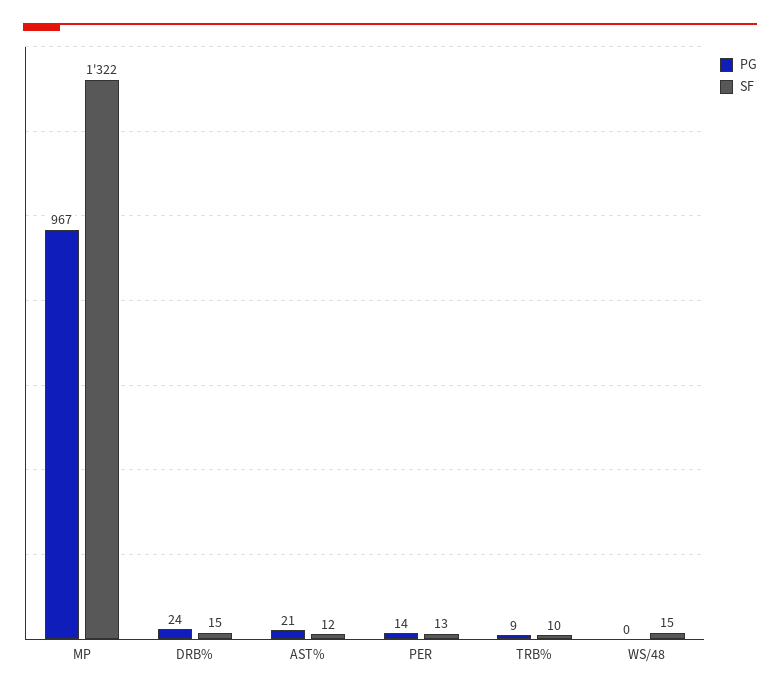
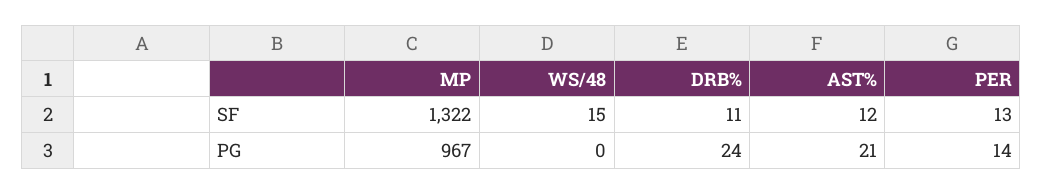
  {
    "PG": {
      "MP": 967,
      "DRB%": 24,
      "AST%": 21,
      "PER": 14,
-     "TRB%": 9,
      "WS/48": 0
    },
    "SF": {
      "MP": 1322,
-     "DRB%": 15,
+     "DRB%": 11,
      "AST%": 12,
      "PER": 13,
-     "TRB%": 10,
      "WS/48": 15
    }
  }

